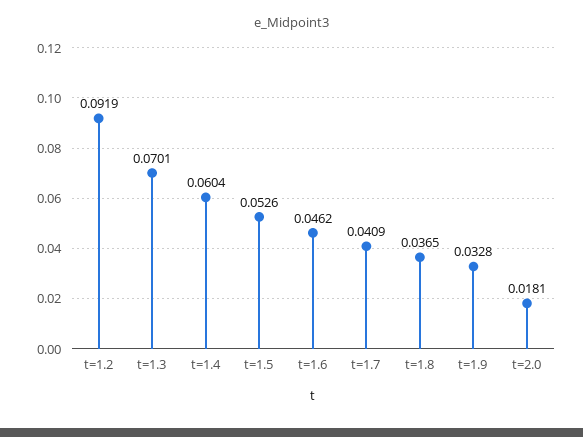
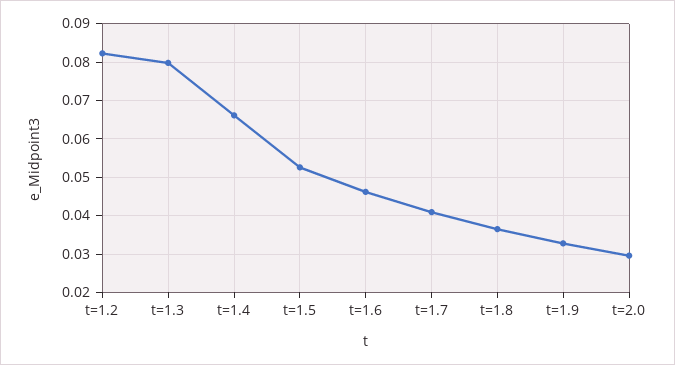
  {
-   "t=1.2": 0.0919,
+   "t=1.2": 0.082,
-   "t=1.3": 0.0701,
+   "t=1.3": 0.08,
-   "t=1.4": 0.0604,
+   "t=1.4": 0.066,
    "t=1.5": 0.0526,
    "t=1.6": 0.0462,
    "t=1.7": 0.0409,
    "t=1.8": 0.0365,
    "t=1.9": 0.0328,
-   "t=2.0": 0.0181
+   "t=2.0": 0.03
  }

